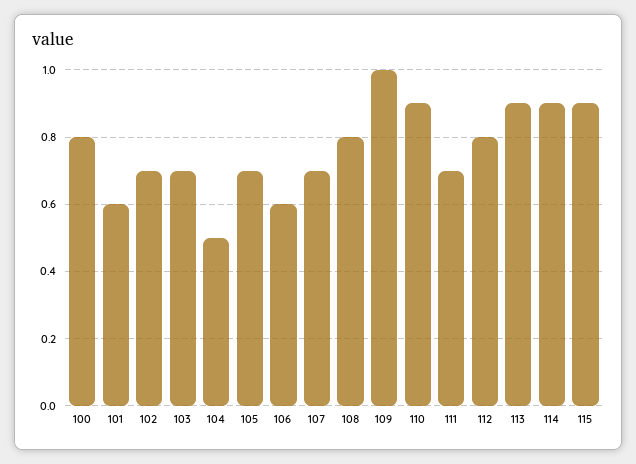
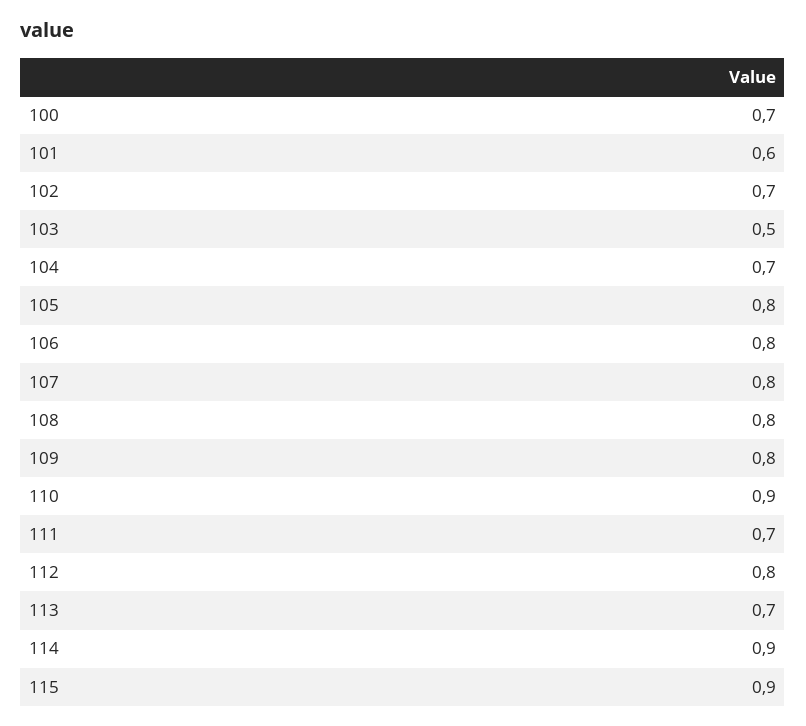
  {
-   "100": 0.8,
+   "100": 0.7,
    "101": 0.6,
    "102": 0.7,
-   "103": 0.7,
+   "103": 0.5,
-   "104": 0.5,
+   "104": 0.7,
-   "105": 0.7,
+   "105": 0.8,
-   "106": 0.6,
+   "106": 0.8,
-   "107": 0.7,
+   "107": 0.8,
    "108": 0.8,
-   "109": 1,
+   "109": 0.8,
    "110": 0.9,
    "111": 0.7,
    "112": 0.8,
-   "113": 0.9,
+   "113": 0.7,
    "114": 0.9,
    "115": 0.9
  }

